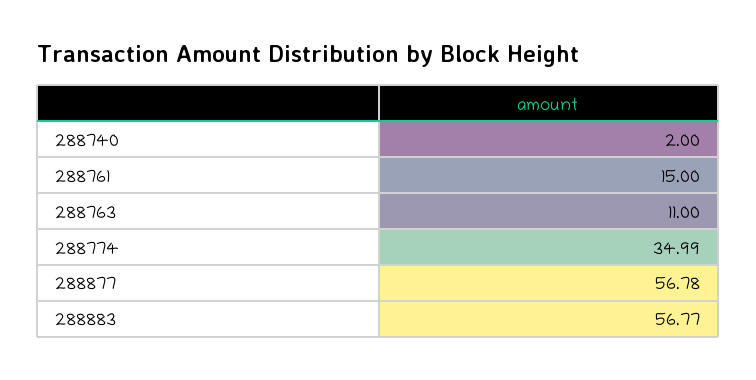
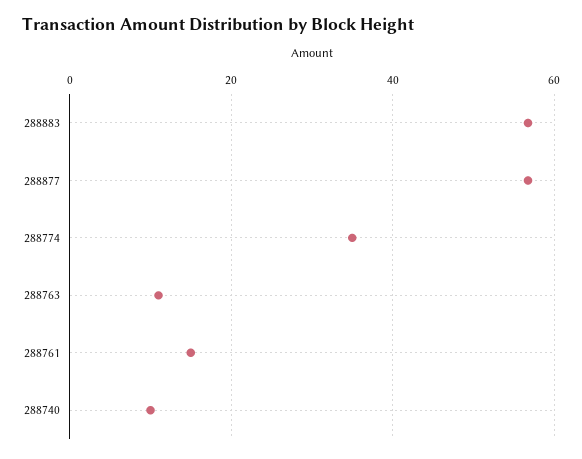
  {
-   "288740": 2,
+   "288740": 10,
    "288761": 15,
    "288763": 11,
    "288774": 34.99,
    "288877": 56.78,
    "288883": 56.77
  }

